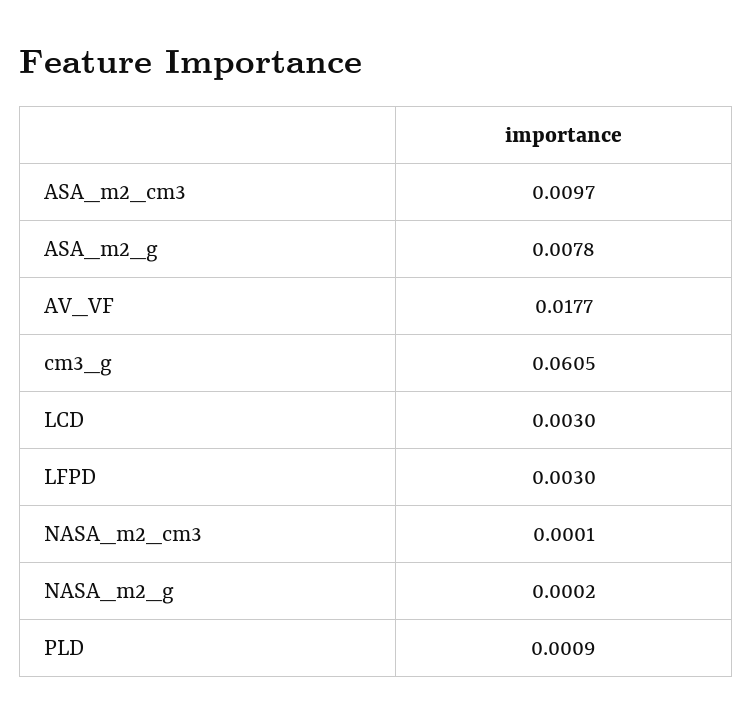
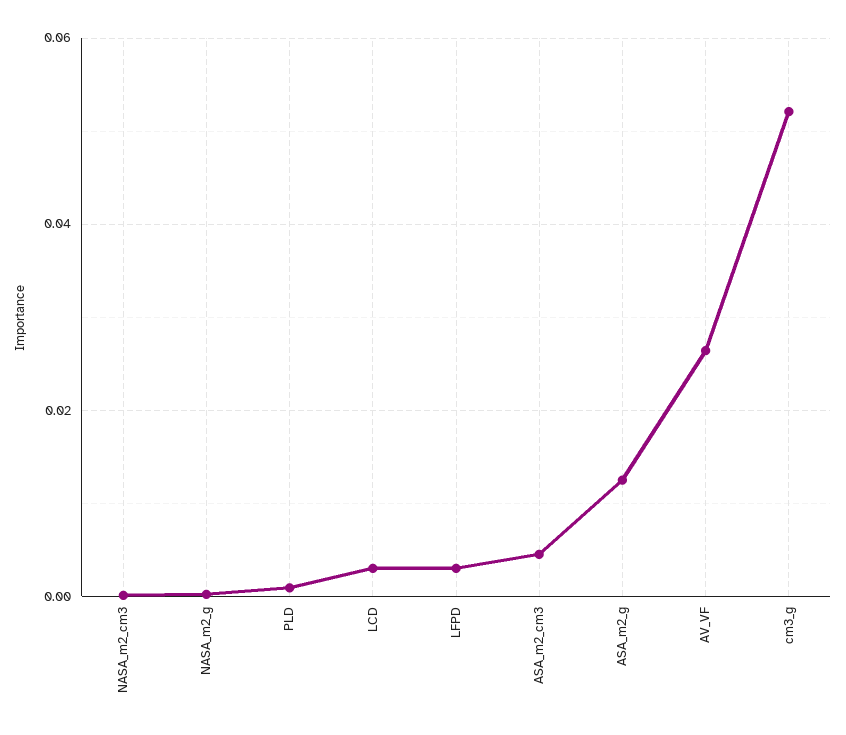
  {
-   "ASA_m2_cm3": 0.0097,
+   "ASA_m2_cm3": 0.004,
-   "ASA_m2_g": 0.0078,
+   "ASA_m2_g": 0.012,
-   "AV_VF": 0.0177,
+   "AV_VF": 0.026,
-   "cm3_g": 0.0605,
+   "cm3_g": 0.052,
    "LCD": 0.003,
    "LFPD": 0.003,
    "NASA_m2_cm3": 0.0001,
    "NASA_m2_g": 0.0002,
    "PLD": 0.0009
  }

